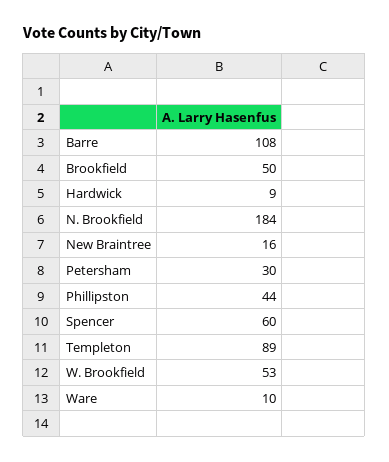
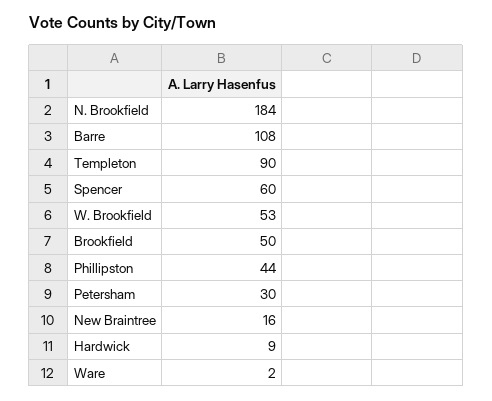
  {
    "Barre": 108,
    "Brookfield": 50,
    "Hardwick": 9,
    "N. Brookfield": 184,
    "New Braintree": 16,
    "Petersham": 30,
    "Phillipston": 44,
    "Spencer": 60,
-   "Templeton": 89,
+   "Templeton": 90,
    "W. Brookfield": 53,
-   "Ware": 10
+   "Ware": 2
  }

